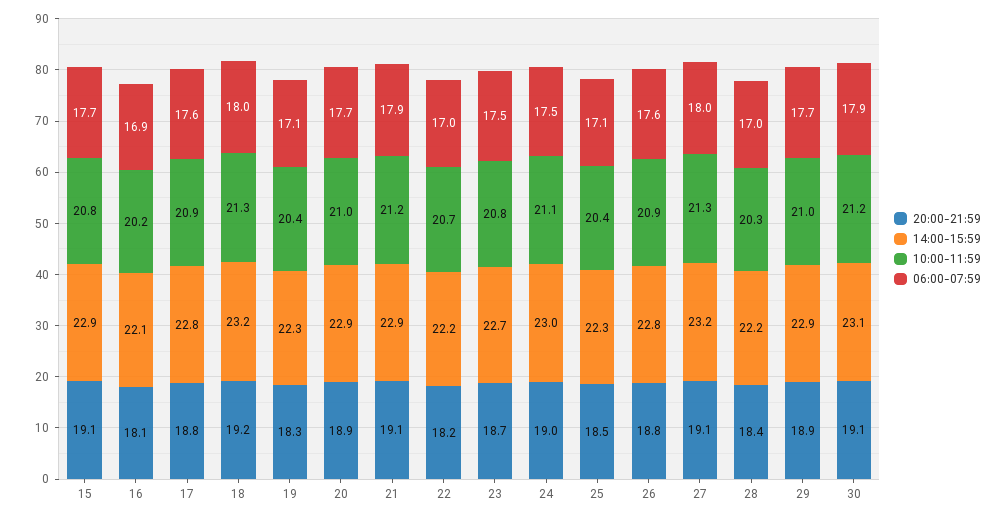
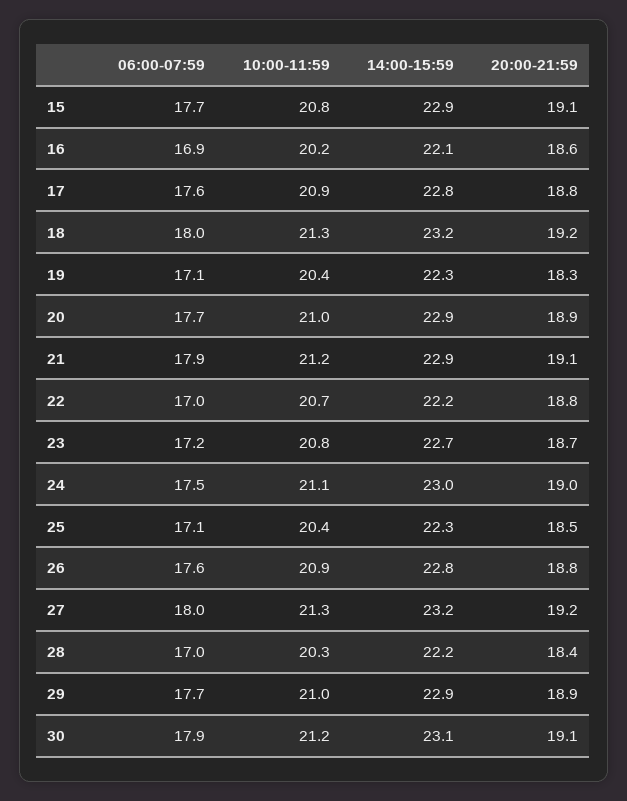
  {
    "20:00-21:59": {
      "15": 19.1,
-     "16": 18.1,
+     "16": 18.6,
      "17": 18.8,
      "18": 19.2,
      "19": 18.3,
      "20": 18.9,
      "21": 19.1,
-     "22": 18.2,
+     "22": 18.8,
      "23": 18.7,
      "24": 19,
      "25": 18.5,
      "26": 18.8,
-     "27": 19.1,
+     "27": 19.2,
      "28": 18.4,
      "29": 18.9,
      "30": 19.1
    },
    "14:00-15:59": {
      "15": 22.9,
      "16": 22.1,
      "17": 22.8,
      "18": 23.2,
      "19": 22.3,
      "20": 22.9,
      "21": 22.9,
      "22": 22.2,
      "23": 22.7,
      "24": 23,
      "25": 22.3,
      "26": 22.8,
      "27": 23.2,
      "28": 22.2,
      "29": 22.9,
      "30": 23.1
    },
    "10:00-11:59": {
      "15": 20.8,
      "16": 20.2,
      "17": 20.9,
      "18": 21.3,
      "19": 20.4,
      "20": 21,
      "21": 21.2,
      "22": 20.7,
      "23": 20.8,
      "24": 21.1,
      "25": 20.4,
      "26": 20.9,
      "27": 21.3,
      "28": 20.3,
      "29": 21,
      "30": 21.2
    },
    "06:00-07:59": {
      "15": 17.7,
      "16": 16.9,
      "17": 17.6,
      "18": 18,
      "19": 17.1,
      "20": 17.7,
      "21": 17.9,
      "22": 17,
-     "23": 17.5,
+     "23": 17.2,
      "24": 17.5,
      "25": 17.1,
      "26": 17.6,
      "27": 18,
      "28": 17,
      "29": 17.7,
      "30": 17.9
    }
  }

